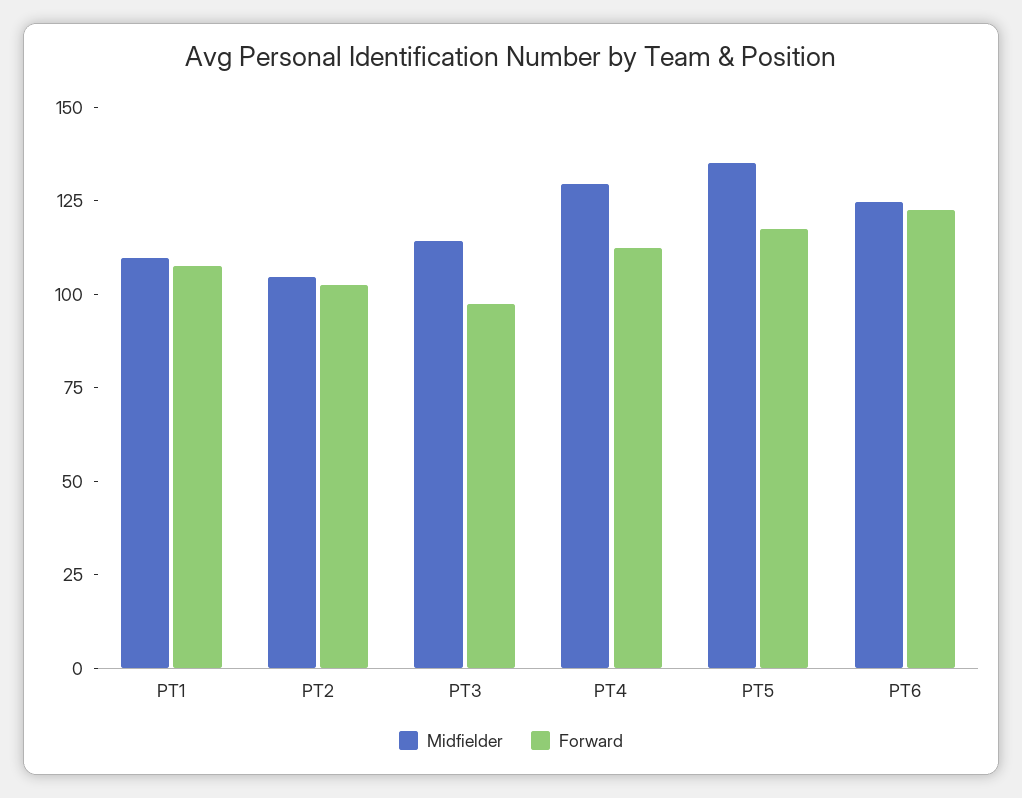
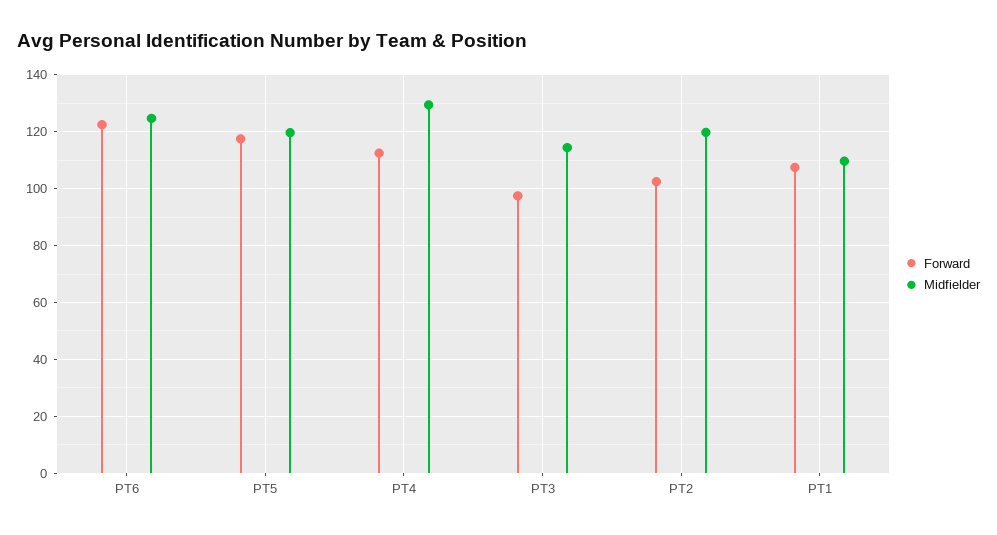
  {
    "Midfielder": {
      "PT1": 110,
-     "PT2": 105,
+     "PT2": 120,
      "PT3": 115,
      "PT4": 130,
-     "PT5": 135,
+     "PT5": 120,
      "PT6": 125
    },
    "Forward": {
      "PT1": 107.5,
      "PT2": 102.5,
      "PT3": 97.5,
      "PT4": 112.5,
      "PT5": 117.5,
      "PT6": 122.5
    }
  }

